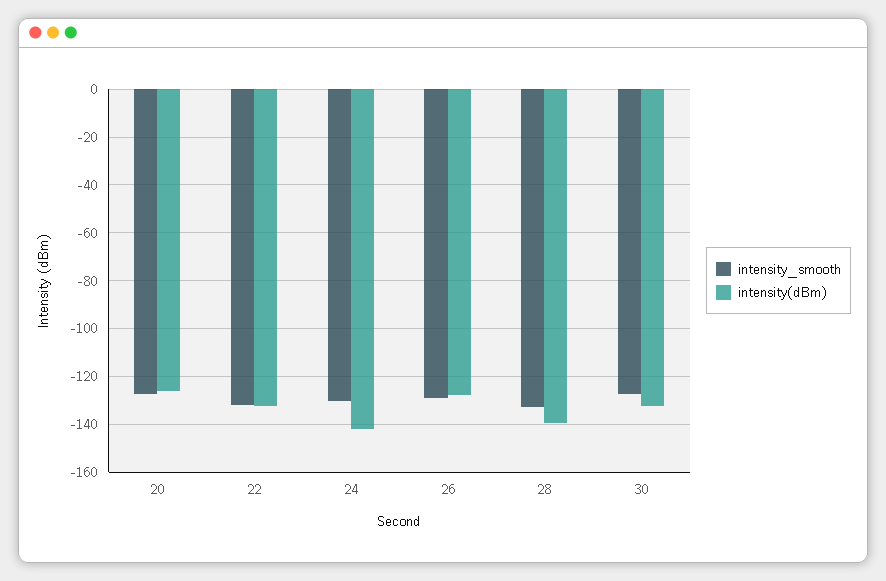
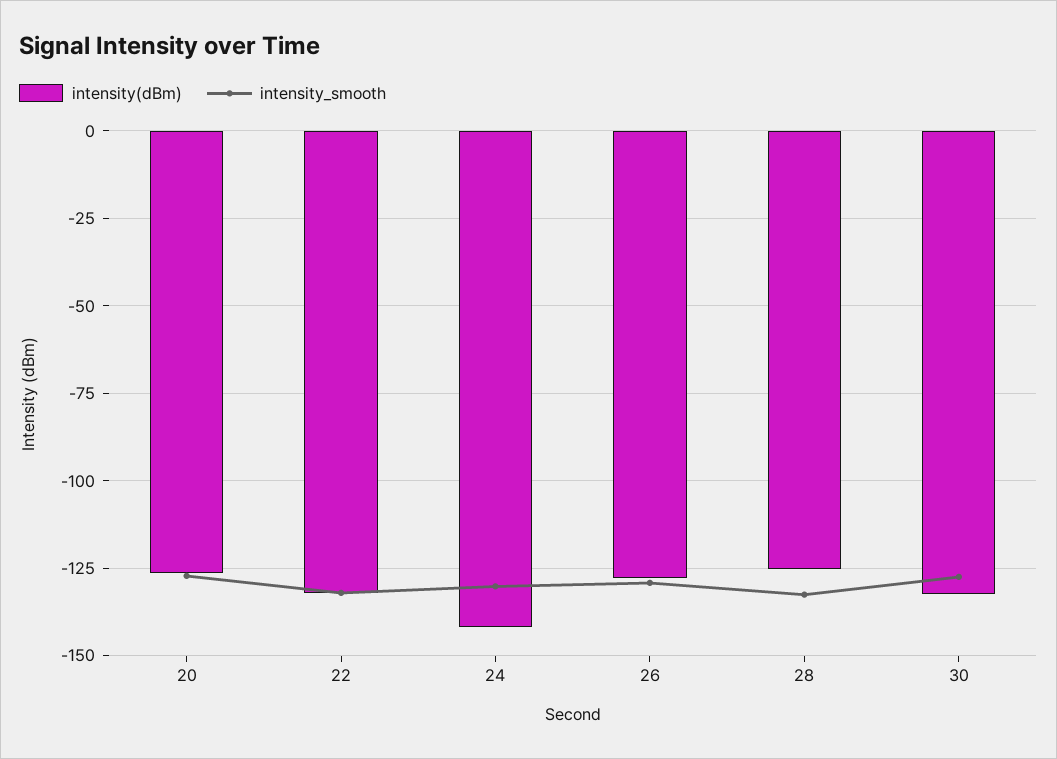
  {
    "intensity_smooth": {
      "20": -127.5,
      "22": -132.5,
      "24": -130,
      "26": -130,
      "28": -132.5,
      "30": -127.5
    },
    "intensity(dBm)": {
      "20": -127.5,
      "22": -132.5,
      "24": -142.5,
      "26": -127.5,
-     "28": -140,
+     "28": -125,
      "30": -132.5
    }
  }

